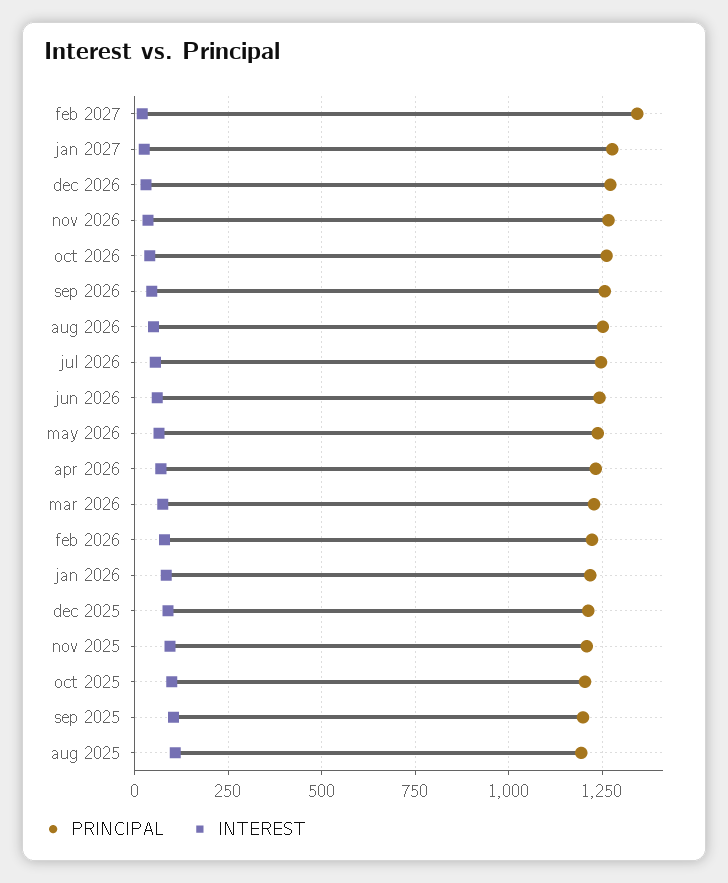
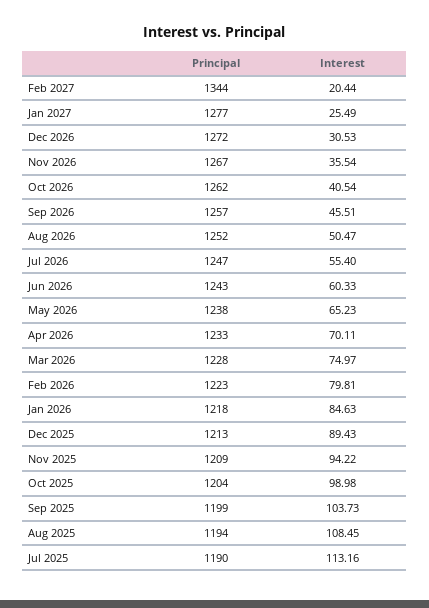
  {
    "PRINCIPAL": {
      "feb 2027": 1344,
      "jan 2027": 1277,
      "dec 2026": 1272,
      "nov 2026": 1267,
      "oct 2026": 1262,
      "sep 2026": 1257,
      "aug 2026": 1252,
      "jul 2026": 1247,
      "jun 2026": 1243,
      "may 2026": 1238,
      "apr 2026": 1233,
      "mar 2026": 1228,
      "feb 2026": 1223,
      "jan 2026": 1218,
      "dec 2025": 1213,
      "nov 2025": 1209,
      "oct 2025": 1204,
      "sep 2025": 1199,
-     "aug 2025": 1194
+     "aug 2025": 1194,
+     "Jul 2025": 1190
    },
    "INTEREST": {
      "feb 2027": 20.44,
      "jan 2027": 25.49,
      "dec 2026": 30.53,
      "nov 2026": 35.54,
      "oct 2026": 40.54,
      "sep 2026": 45.51,
      "aug 2026": 50.47,
      "jul 2026": 55.4,
      "jun 2026": 60.33,
      "may 2026": 65.23,
      "apr 2026": 70.11,
      "mar 2026": 74.97,
      "feb 2026": 79.81,
      "jan 2026": 84.63,
      "dec 2025": 89.43,
      "nov 2025": 94.22,
      "oct 2025": 98.98,
      "sep 2025": 103.73,
-     "aug 2025": 108.45
+     "aug 2025": 108.45,
+     "Jul 2025": 113.16
    }
  }

